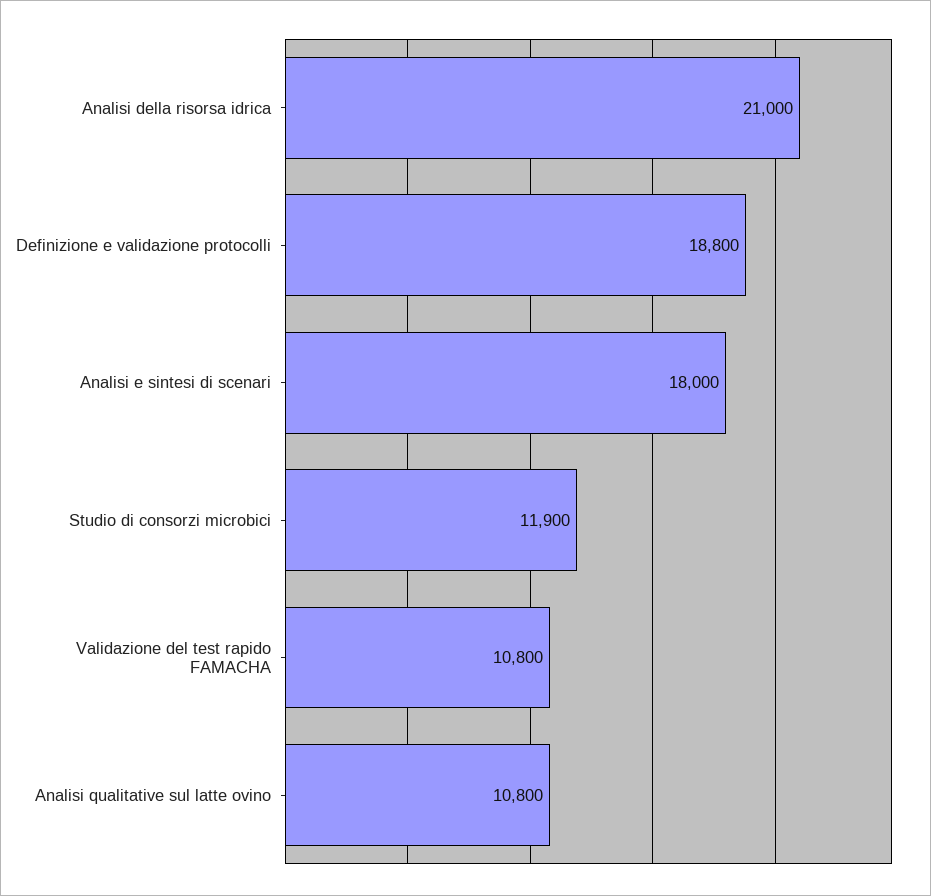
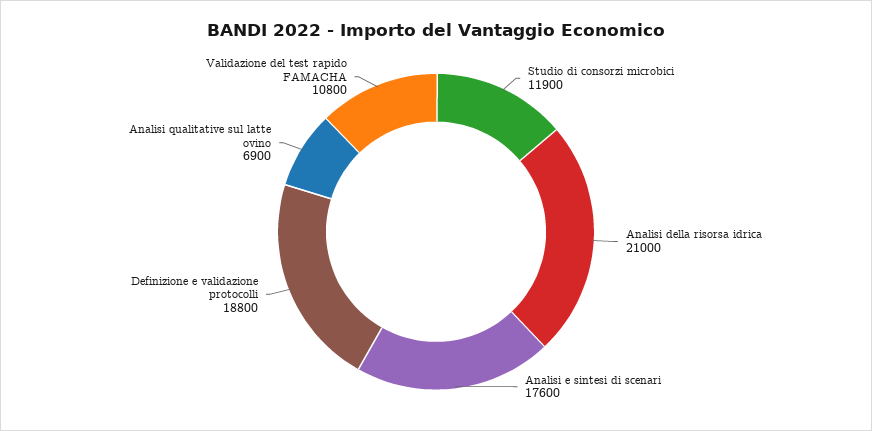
  {
    "Analisi della risorsa idrica": 21000,
    "Definizione e validazione protocolli": 18800,
-   "Analisi e sintesi di scenari": 18000,
+   "Analisi e sintesi di scenari": 17600,
    "Studio di consorzi microbici": 11900,
    "Validazione del test rapido FAMACHA": 10800,
-   "Analisi qualitative sul latte ovino": 10800
+   "Analisi qualitative sul latte ovino": 6900
  }

